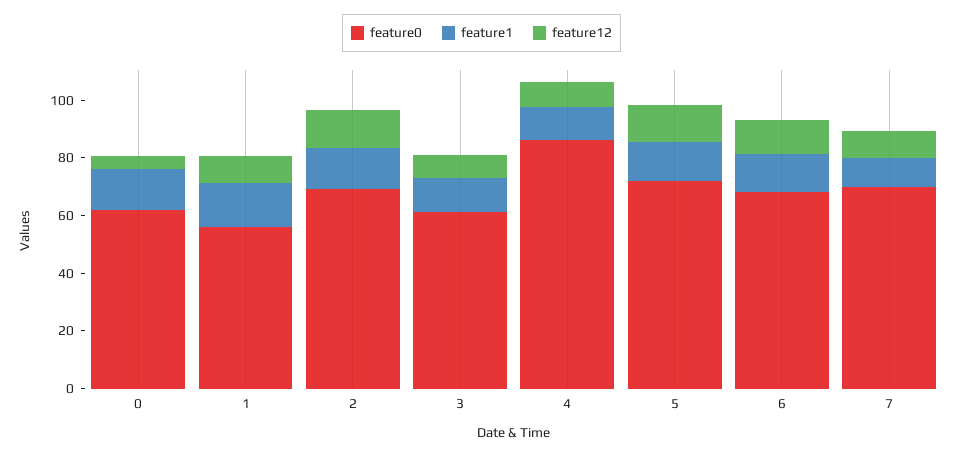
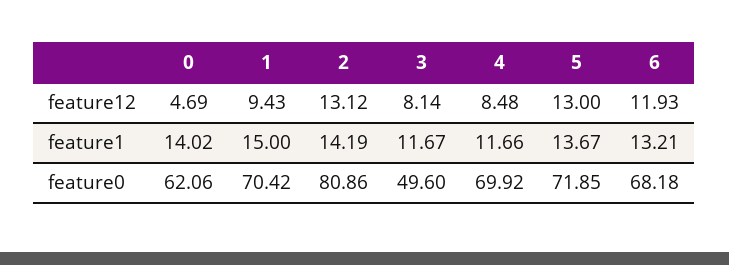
  {
    "feature0": {
      "0": 62.06,
-     "1": 55,
+     "1": 70.42,
-     "2": 70,
+     "2": 80.86,
-     "3": 60,
+     "3": 49.6,
-     "4": 85,
+     "4": 69.92,
      "5": 71.85,
-     "6": 68.18,
+     "6": 68.18
-     "7": 70
    },
    "feature1": {
      "0": 14.02,
      "1": 15,
      "2": 14.19,
      "3": 11.67,
      "4": 11.66,
      "5": 13.67,
-     "6": 13.21,
+     "6": 13.21
-     "7": 10
    },
    "feature12": {
      "0": 4.69,
      "1": 9.43,
      "2": 13.12,
      "3": 8.14,
      "4": 8.48,
      "5": 13,
-     "6": 11.93,
+     "6": 11.93
-     "7": 10
    }
  }

